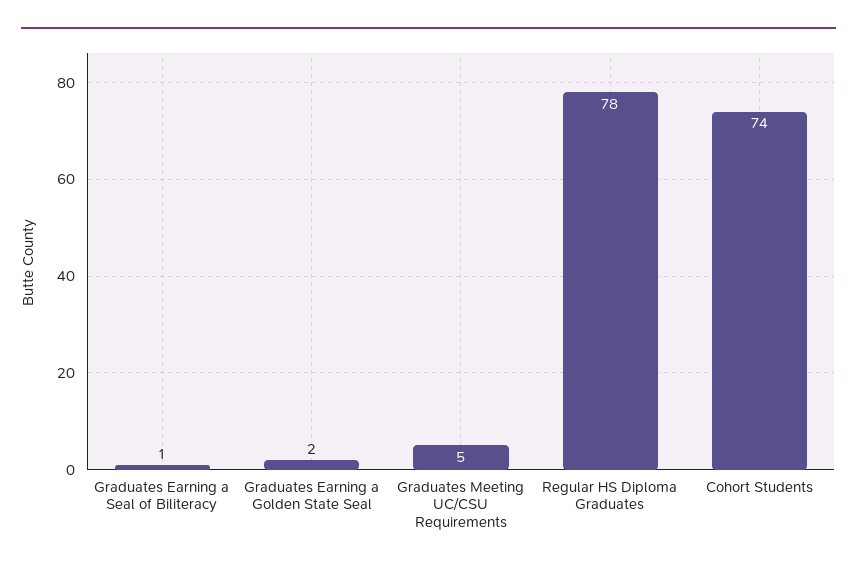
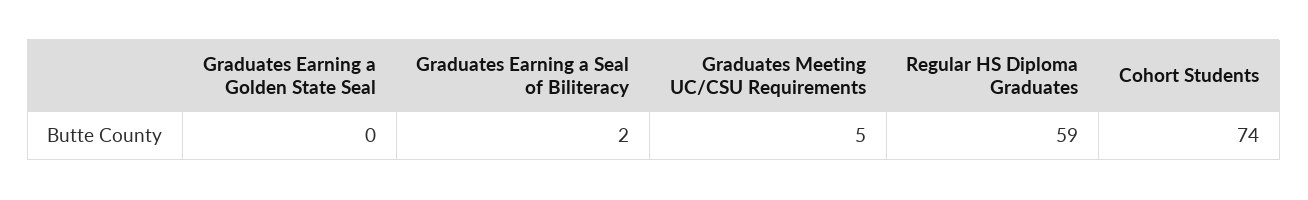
  {
-   "Graduates Earning a Seal of Biliteracy": 1,
+   "Graduates Earning a Seal of Biliteracy": 2,
-   "Graduates Earning a Golden State Seal": 2,
+   "Graduates Earning a Golden State Seal": 0,
    "Graduates Meeting UC/CSU Requirements": 5,
-   "Regular HS Diploma Graduates": 78,
+   "Regular HS Diploma Graduates": 59,
    "Cohort Students": 74
  }

